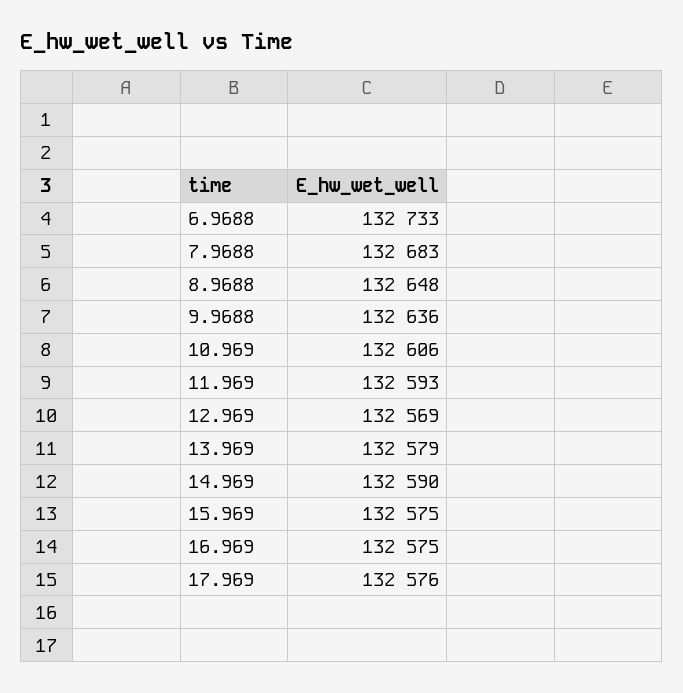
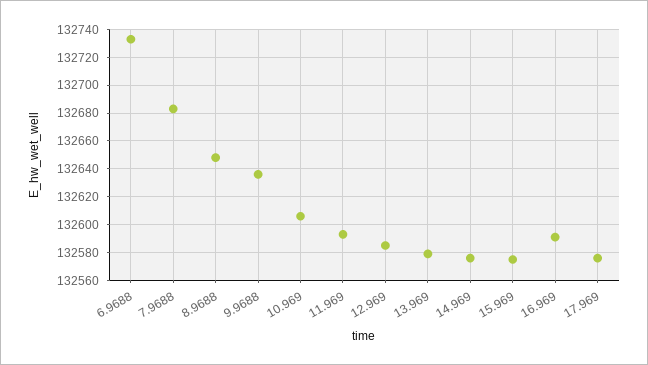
  {
    "6.9688": 132733,
    "7.9688": 132683,
    "8.9688": 132648,
    "9.9688": 132636,
    "10.969": 132606,
    "11.969": 132593,
-   "12.969": 132569,
+   "12.969": 132585,
    "13.969": 132579,
-   "14.969": 132590,
+   "14.969": 132575,
    "15.969": 132575,
-   "16.969": 132575,
+   "16.969": 132590,
    "17.969": 132576
  }

